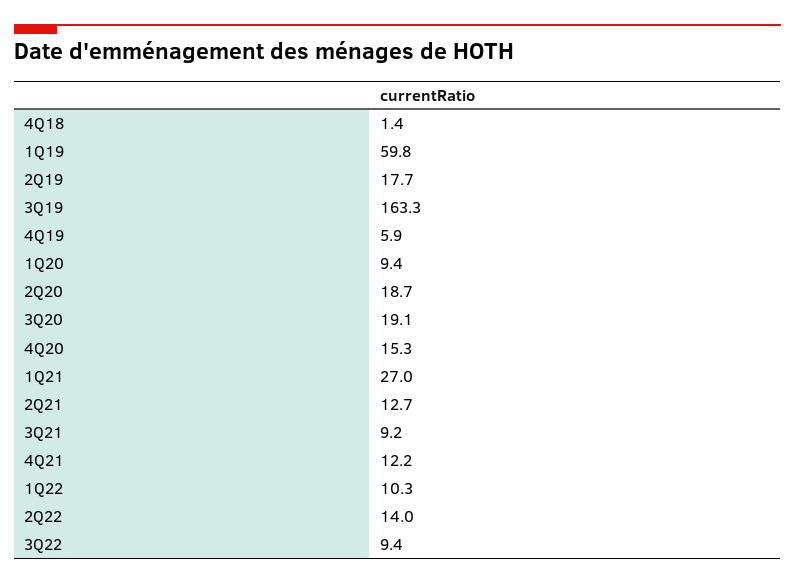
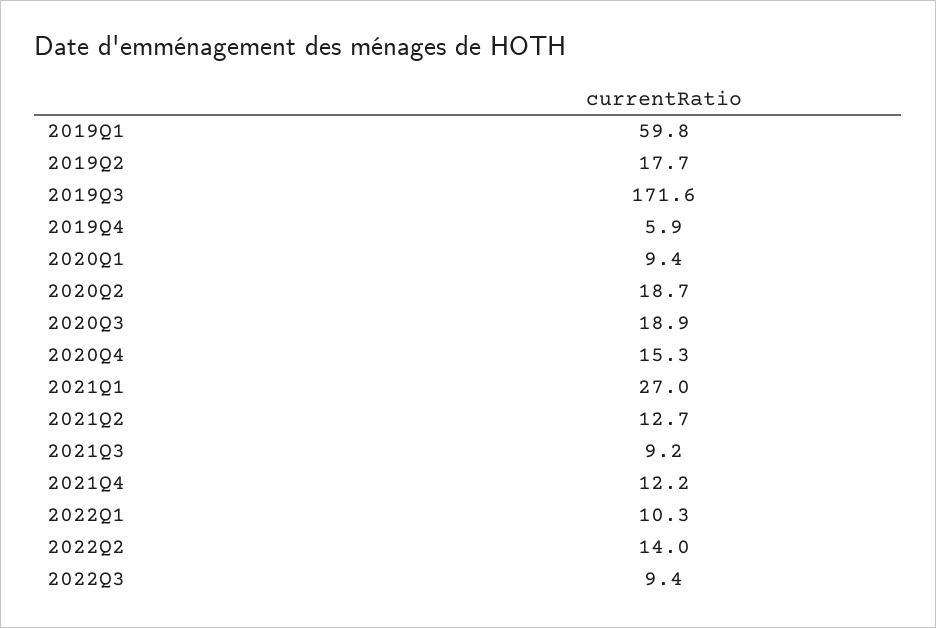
  {
-   "4Q18": 1.4,
    "1Q19": 59.8,
    "2Q19": 17.7,
-   "3Q19": 163.3,
+   "3Q19": 171.6,
    "4Q19": 5.9,
    "1Q20": 9.4,
    "2Q20": 18.7,
-   "3Q20": 19.1,
+   "3Q20": 18.9,
    "4Q20": 15.3,
    "1Q21": 27,
    "2Q21": 12.7,
    "3Q21": 9.2,
    "4Q21": 12.2,
    "1Q22": 10.3,
    "2Q22": 14,
    "3Q22": 9.4
  }

